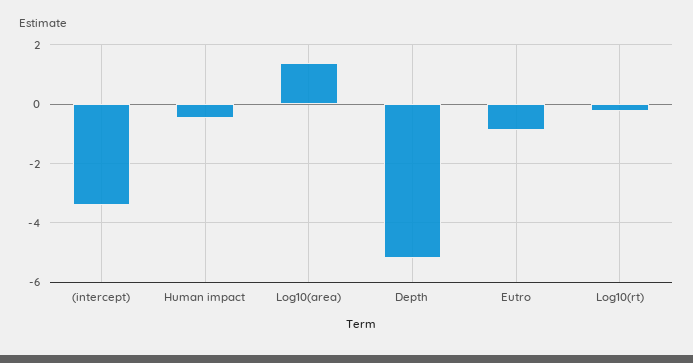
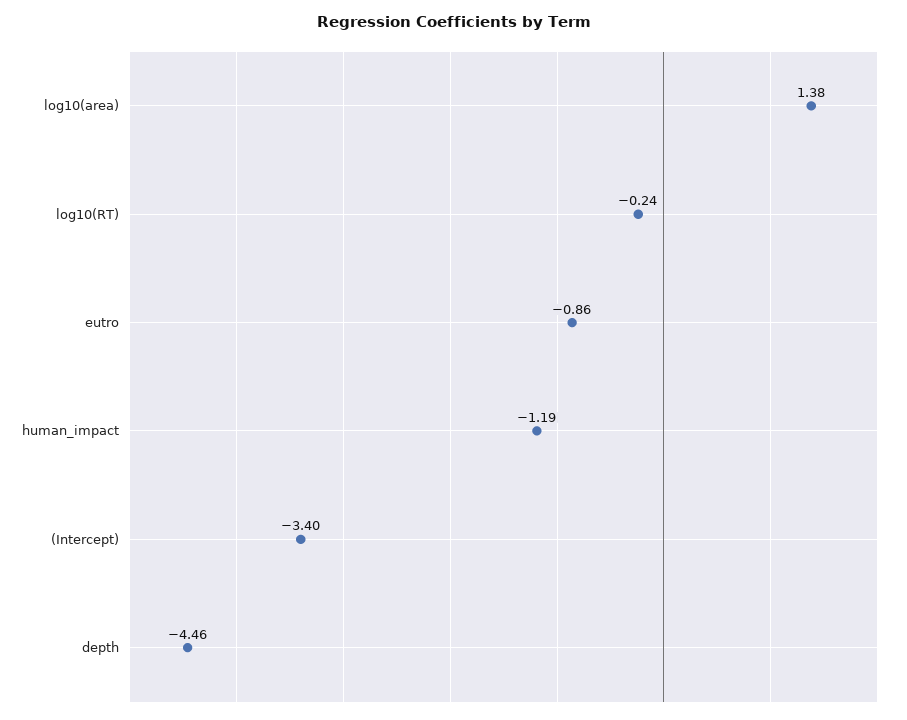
  {
    "(intercept)": -3.4,
-   "Human impact": -0.5,
+   "Human impact": -1.19,
    "Log10(area)": 1.38,
-   "Depth": -5.25,
+   "Depth": -4.46,
    "Eutro": -0.86,
    "Log10(rt)": -0.24
  }

